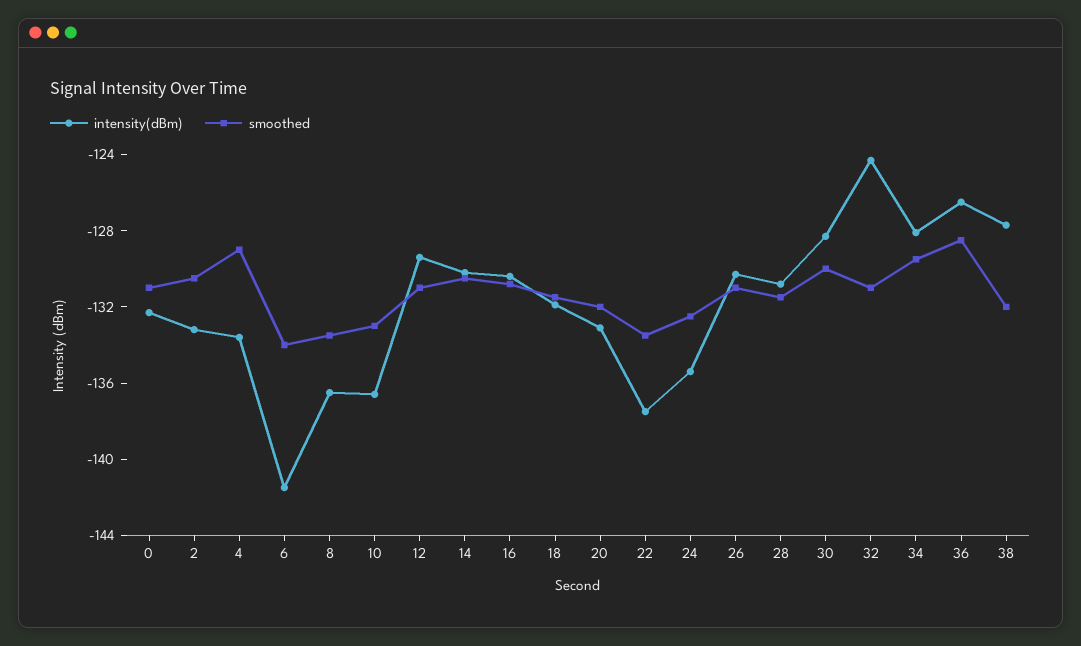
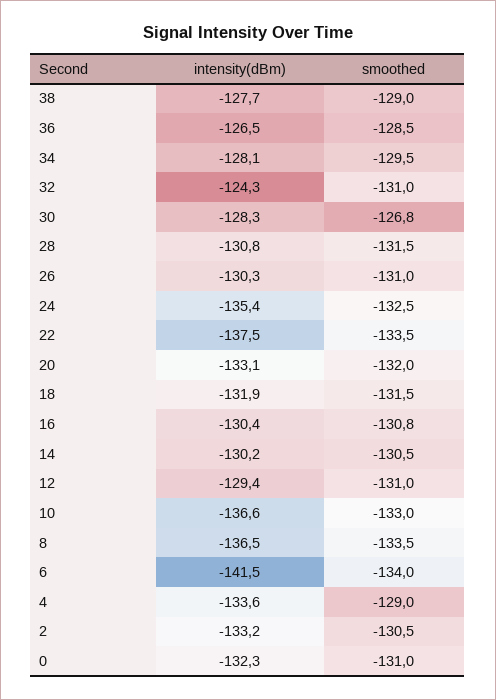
  {
    "intensity(dBm)": {
      "0": -132.3,
      "2": -133.2,
      "4": -133.6,
      "6": -141.5,
      "8": -136.5,
      "10": -136.6,
      "12": -129.4,
      "14": -130.2,
      "16": -130.4,
      "18": -131.9,
      "20": -133.1,
      "22": -137.5,
      "24": -135.4,
      "26": -130.3,
      "28": -130.8,
      "30": -128.3,
      "32": -124.3,
      "34": -128.1,
      "36": -126.5,
      "38": -127.7
    },
    "smoothed": {
      "0": -131,
      "2": -130.5,
      "4": -129,
      "6": -134,
      "8": -133.5,
      "10": -133,
      "12": -131,
      "14": -130.5,
      "16": -130.8,
      "18": -131.5,
      "20": -132,
      "22": -133.5,
      "24": -132.5,
      "26": -131,
      "28": -131.5,
-     "30": -130,
+     "30": -126.8,
      "32": -131,
      "34": -129.5,
      "36": -128.5,
-     "38": -132
+     "38": -129
    }
  }

